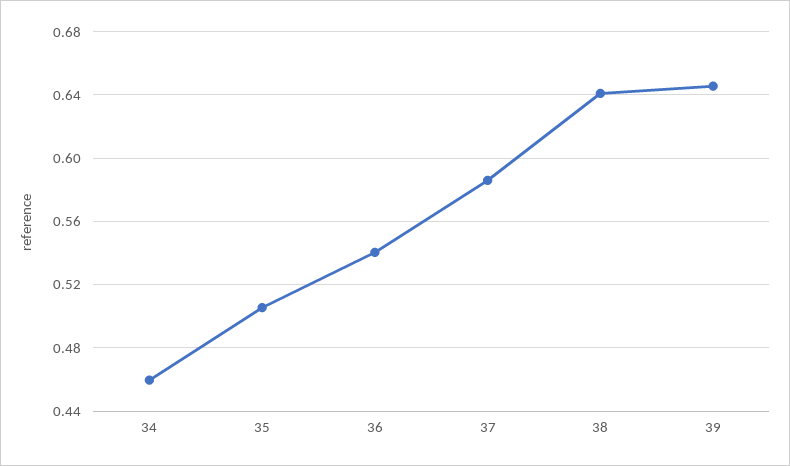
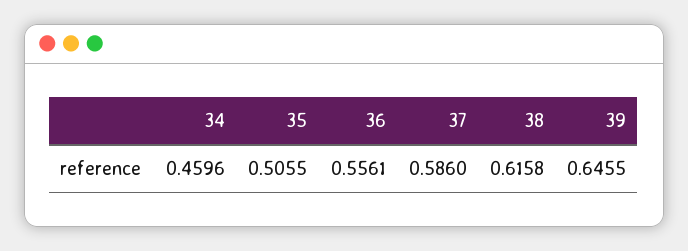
  {
    "34": 0.4596,
    "35": 0.5055,
-   "36": 0.54,
+   "36": 0.5561,
    "37": 0.586,
-   "38": 0.64,
+   "38": 0.6158,
    "39": 0.6455
  }

